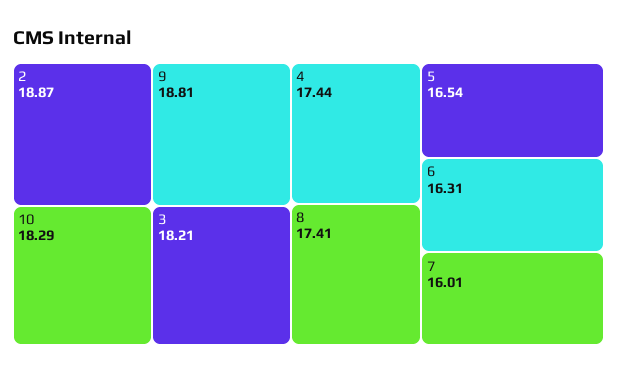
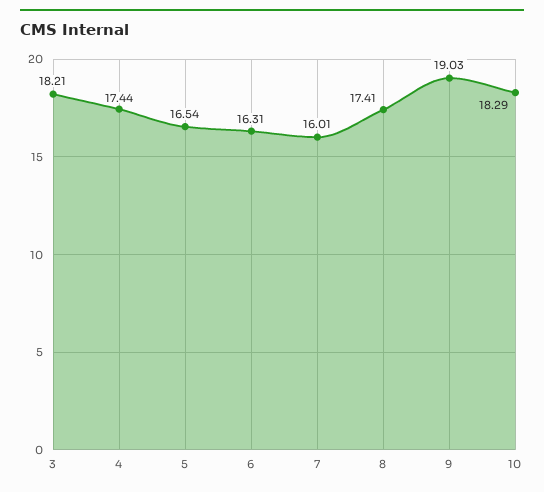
  {
-   "2": 18.87,
-   "9": 18.81,
+   "9": 19.03,
    "10": 18.29,
    "3": 18.21,
    "4": 17.44,
    "8": 17.41,
    "5": 16.54,
    "6": 16.31,
    "7": 16.01
  }

